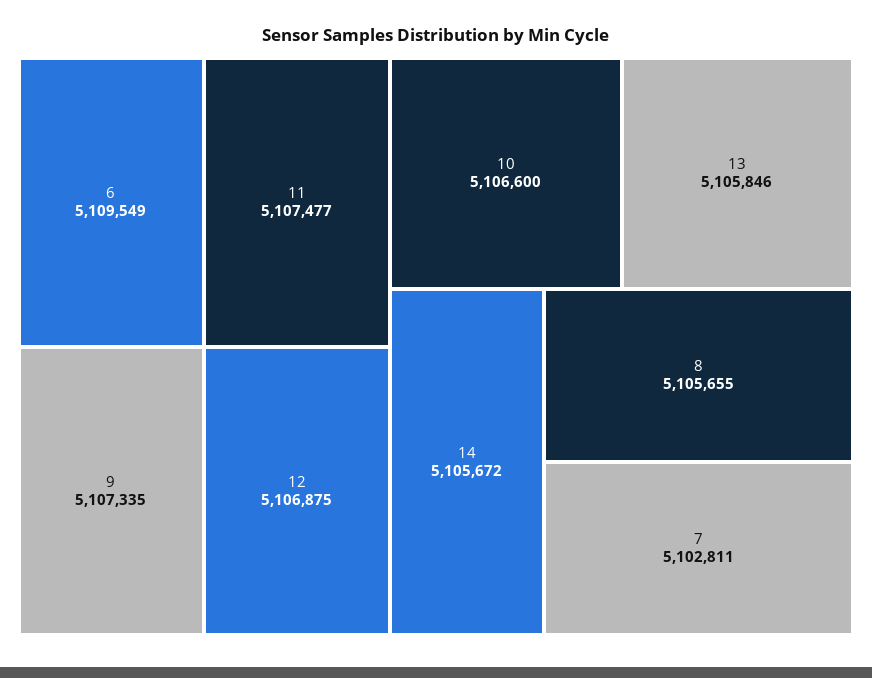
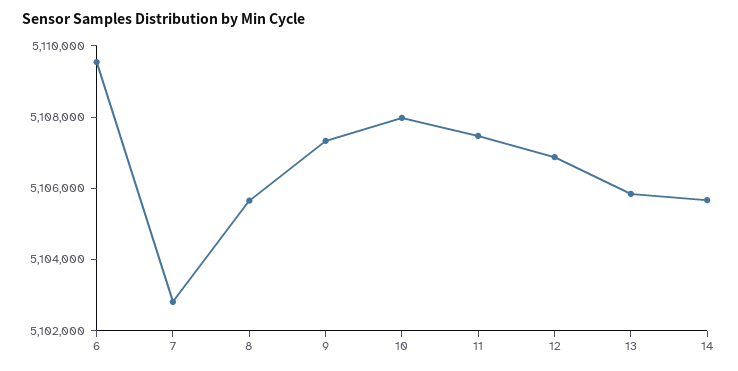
  {
    "6": 5109549,
    "11": 5107477,
    "9": 5107335,
    "12": 5106875,
-   "10": 5106600,
+   "10": 5108000,
    "13": 5105846,
    "14": 5105672,
    "8": 5105655,
    "7": 5102811
  }

